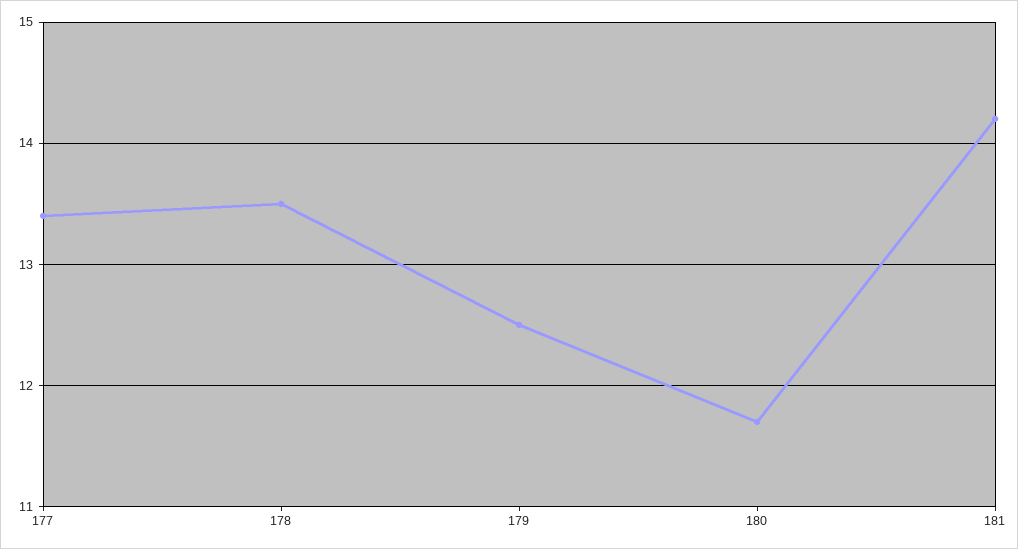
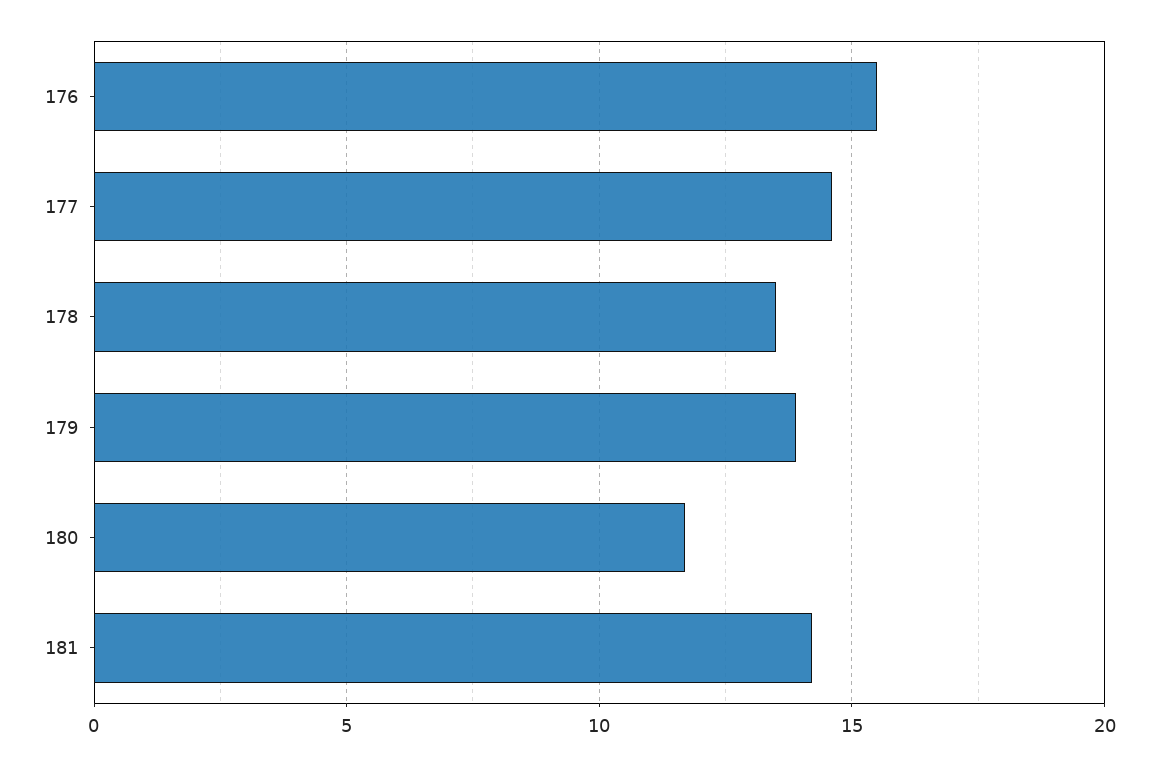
  {
-   "177": 13.4,
+   "177": 14.5,
    "178": 13.5,
-   "179": 12.5,
+   "179": 14,
    "180": 11.7,
-   "181": 14.2
+   "181": 14.2,
+   "176": 15.5
  }

